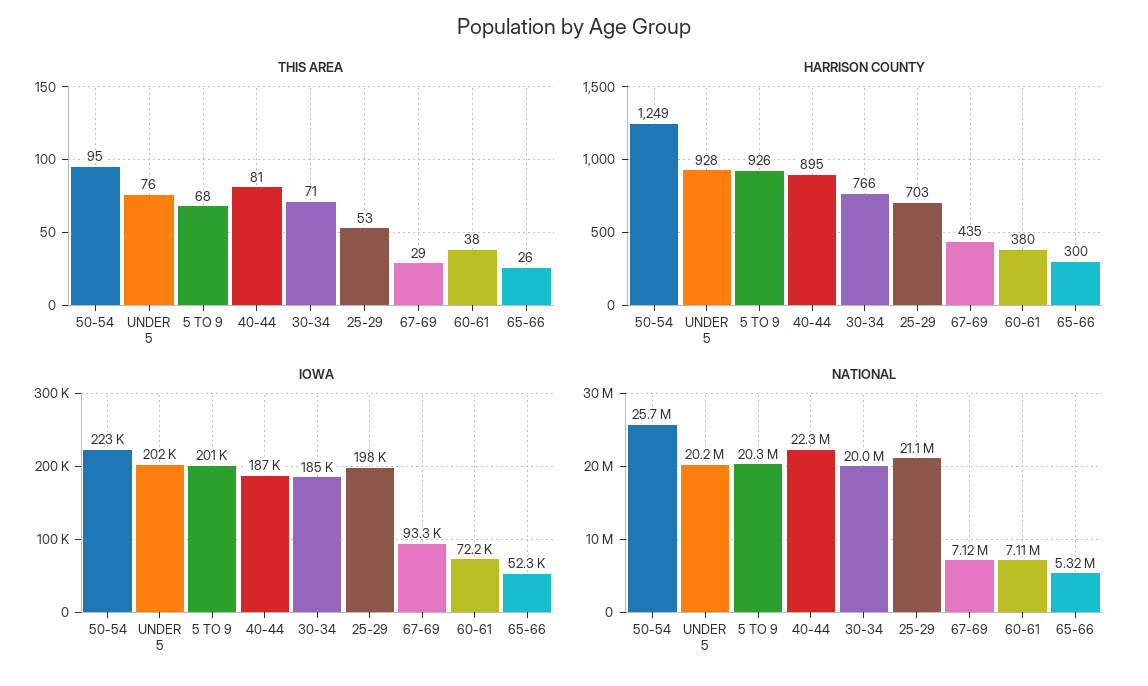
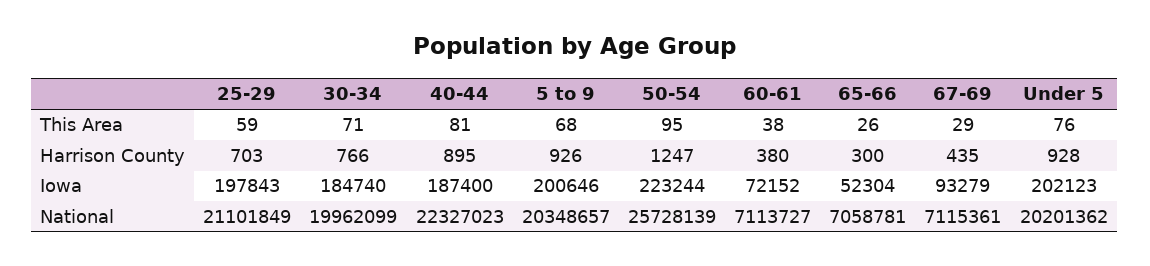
  {
    "THIS AREA": {
      "50-54": 95,
      "UNDER 5": 76,
      "5 TO 9": 68,
      "40-44": 81,
      "30-34": 71,
-     "25-29": 53,
+     "25-29": 59,
      "67-69": 29,
      "60-61": 38,
      "65-66": 26
    },
    "HARRISON COUNTY": {
-     "50-54": 1249,
+     "50-54": 1247,
      "UNDER 5": 928,
      "5 TO 9": 926,
      "40-44": 895,
      "30-34": 766,
      "25-29": 703,
      "67-69": 435,
      "60-61": 380,
      "65-66": 300
    },
    "IOWA": {
      "50-54": 223244,
      "UNDER 5": 202123,
      "5 TO 9": 200646,
      "40-44": 187400,
      "30-34": 184740,
      "25-29": 197843,
      "67-69": 93279,
      "60-61": 72152,
      "65-66": 52304
    },
    "NATIONAL": {
      "50-54": 25728139,
      "UNDER 5": 20201362,
      "5 TO 9": 20348657,
      "40-44": 22327023,
      "30-34": 19962099,
      "25-29": 21101849,
      "67-69": 7115361,
      "60-61": 7113727,
-     "65-66": 5320000
+     "65-66": 7058781
    }
  }

